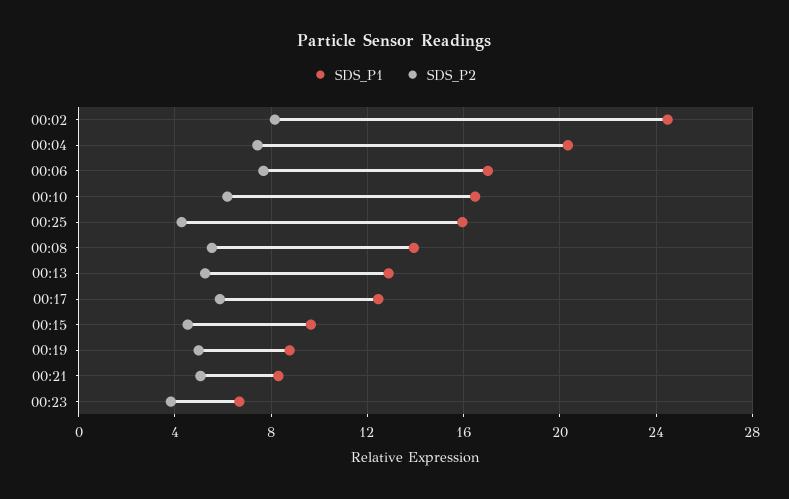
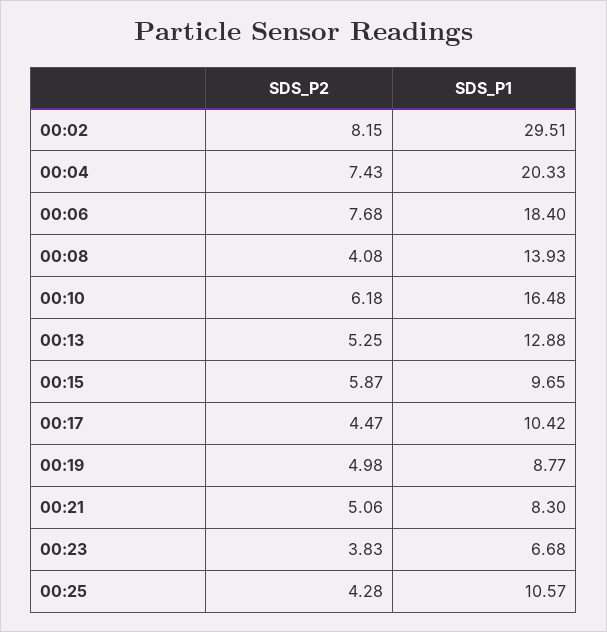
  {
    "SDS_P1": {
-     "00:02": 24.5,
+     "00:02": 29.51,
      "00:04": 20.33,
-     "00:06": 17,
+     "00:06": 18.4,
      "00:10": 16.48,
-     "00:25": 16,
+     "00:25": 10.57,
      "00:08": 13.93,
      "00:13": 12.88,
-     "00:17": 12.5,
+     "00:17": 10.42,
      "00:15": 9.65,
      "00:19": 8.77,
      "00:21": 8.3,
      "00:23": 6.68
    },
    "SDS_P2": {
      "00:02": 8.15,
      "00:04": 7.43,
      "00:06": 7.68,
      "00:10": 6.18,
      "00:25": 4.28,
-     "00:08": 5.5,
+     "00:08": 4.08,
      "00:13": 5.25,
-     "00:17": 6,
+     "00:17": 4.47,
-     "00:15": 4.5,
+     "00:15": 5.87,
      "00:19": 4.98,
      "00:21": 5.06,
      "00:23": 3.83
    }
  }

